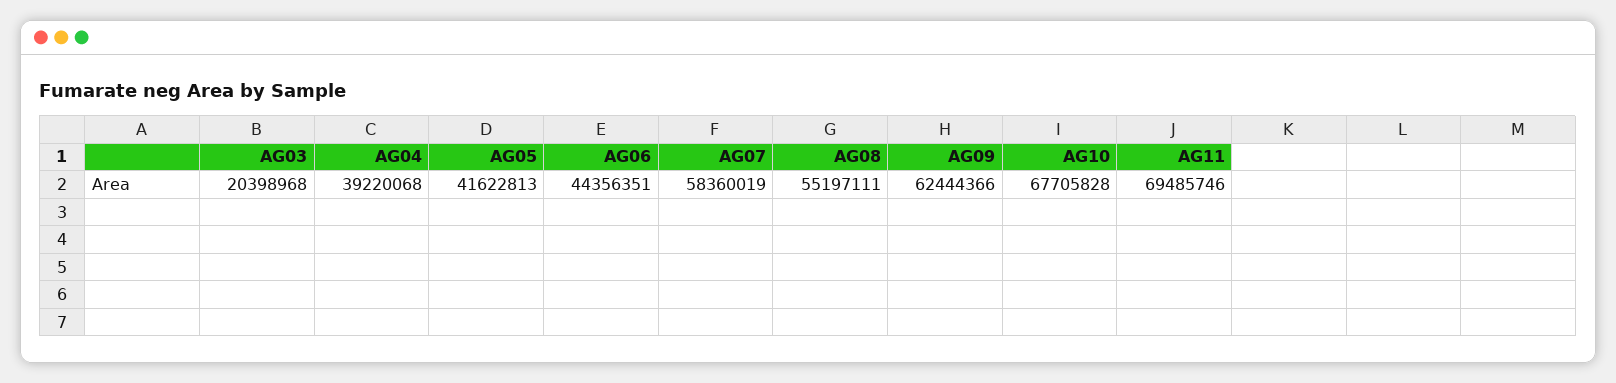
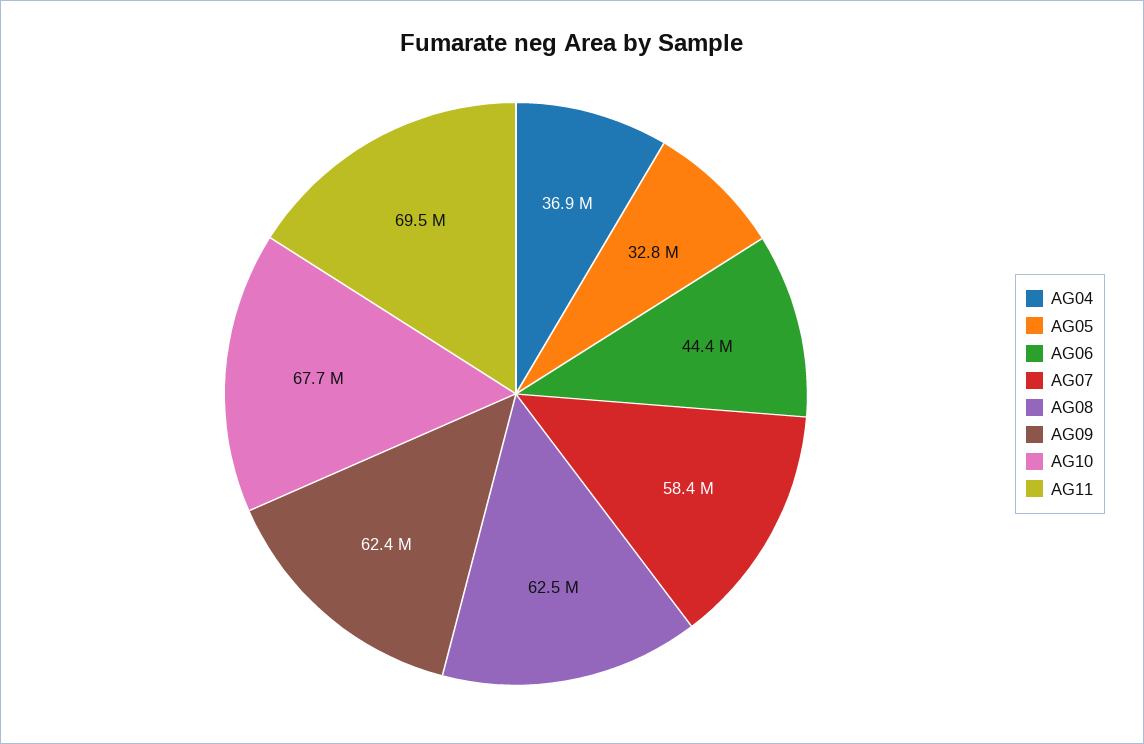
  {
-   "AG03": 20398968,
-   "AG04": 39220068,
+   "AG04": 36900000,
-   "AG05": 41622813,
+   "AG05": 32800000,
    "AG06": 44356351,
    "AG07": 58360019,
-   "AG08": 55197111,
+   "AG08": 62500000,
    "AG09": 62444366,
    "AG10": 67705828,
    "AG11": 69485746
  }

